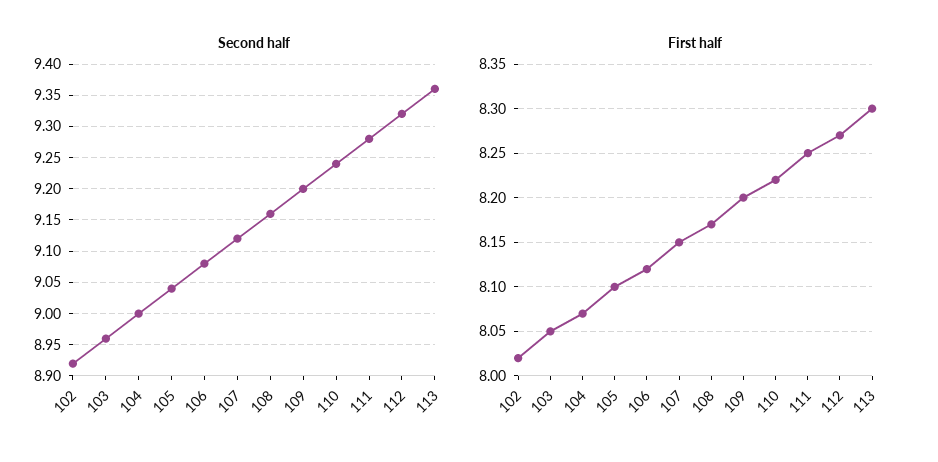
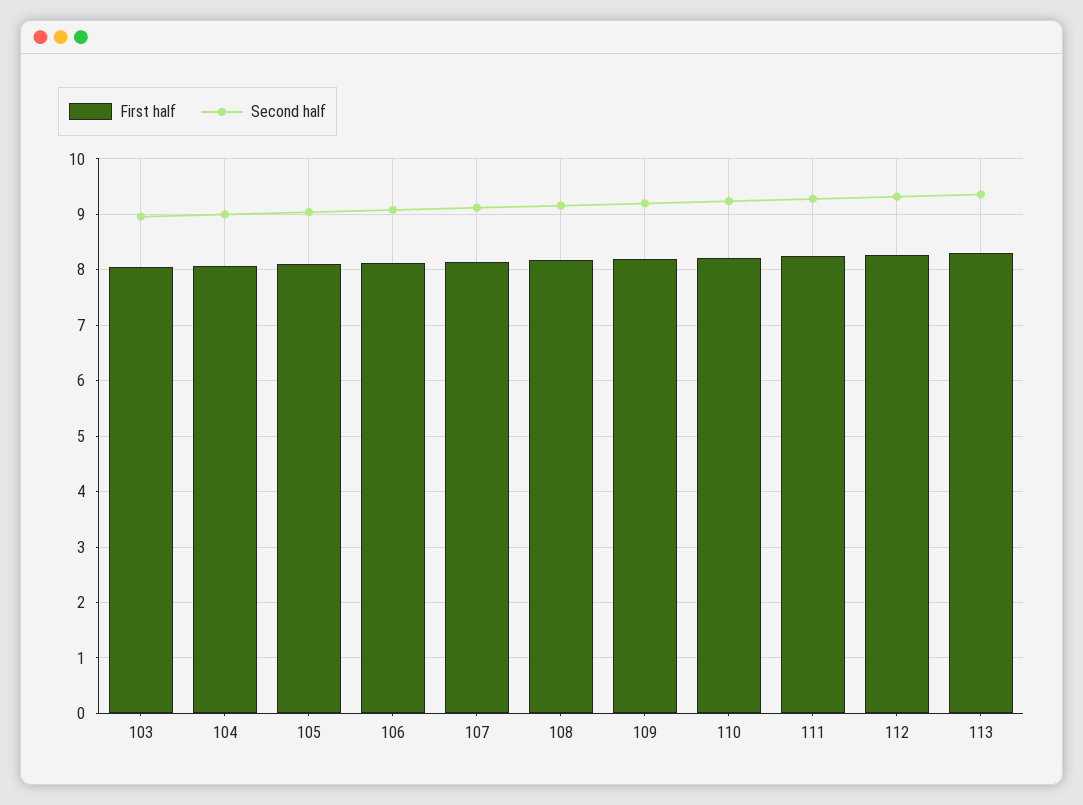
  {
    "Second half": {
-     "102": 8.92,
      "103": 8.96,
      "104": 9,
      "105": 9.04,
      "106": 9.08,
      "107": 9.12,
      "108": 9.16,
      "109": 9.2,
      "110": 9.24,
      "111": 9.28,
      "112": 9.32,
      "113": 9.36
    },
    "First half": {
-     "102": 8.02,
      "103": 8.05,
      "104": 8.07,
      "105": 8.1,
      "106": 8.12,
      "107": 8.15,
      "108": 8.17,
      "109": 8.2,
      "110": 8.22,
      "111": 8.25,
      "112": 8.27,
      "113": 8.3
    }
  }

